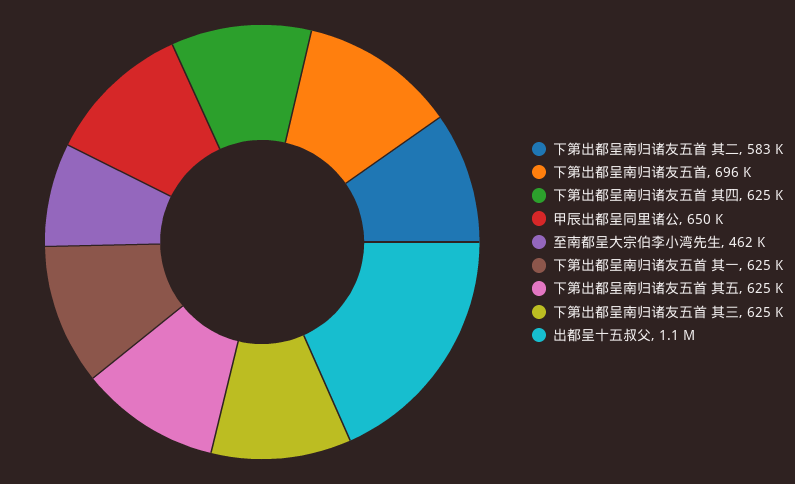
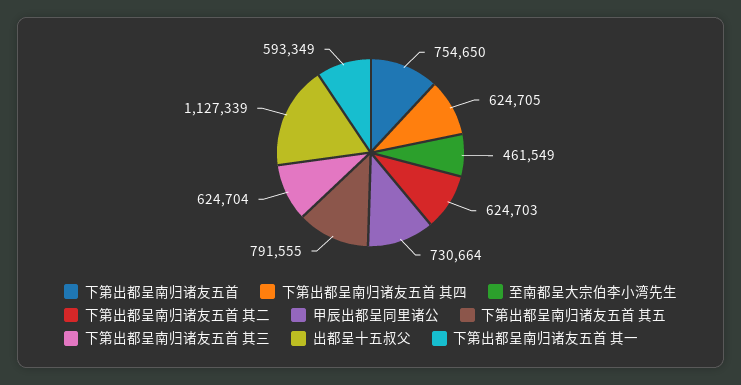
  {
-   "下第出都呈南归诸友五首 其二": 583000,
+   "下第出都呈南归诸友五首 其二": 624703,
-   "下第出都呈南归诸友五首": 696000,
+   "下第出都呈南归诸友五首": 754650,
    "下第出都呈南归诸友五首 其四": 624705,
-   "甲辰出都呈同里诸公": 650000,
+   "甲辰出都呈同里诸公": 730664,
    "至南都呈大宗伯李小湾先生": 461549,
-   "下第出都呈南归诸友五首 其一": 625000,
+   "下第出都呈南归诸友五首 其一": 593349,
-   "下第出都呈南归诸友五首 其五": 625000,
+   "下第出都呈南归诸友五首 其五": 791555,
    "下第出都呈南归诸友五首 其三": 624704,
    "出都呈十五叔父": 1127339
  }

